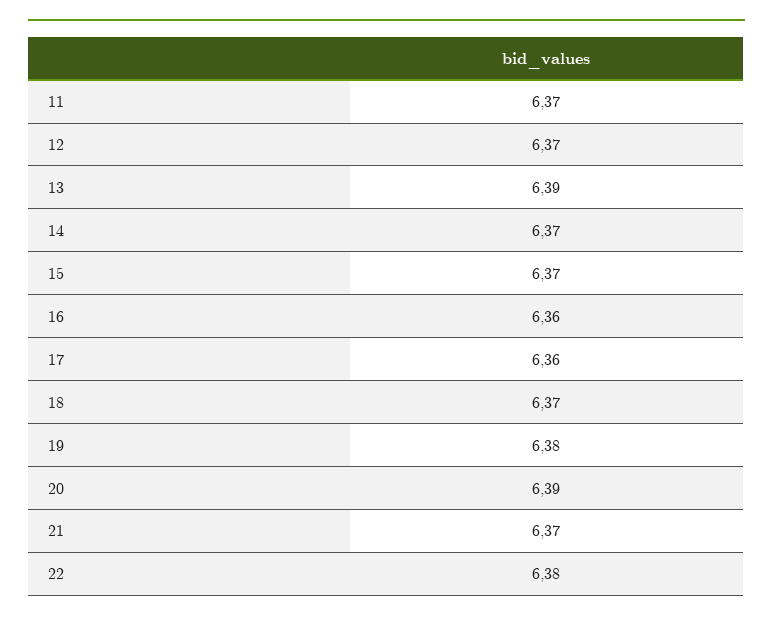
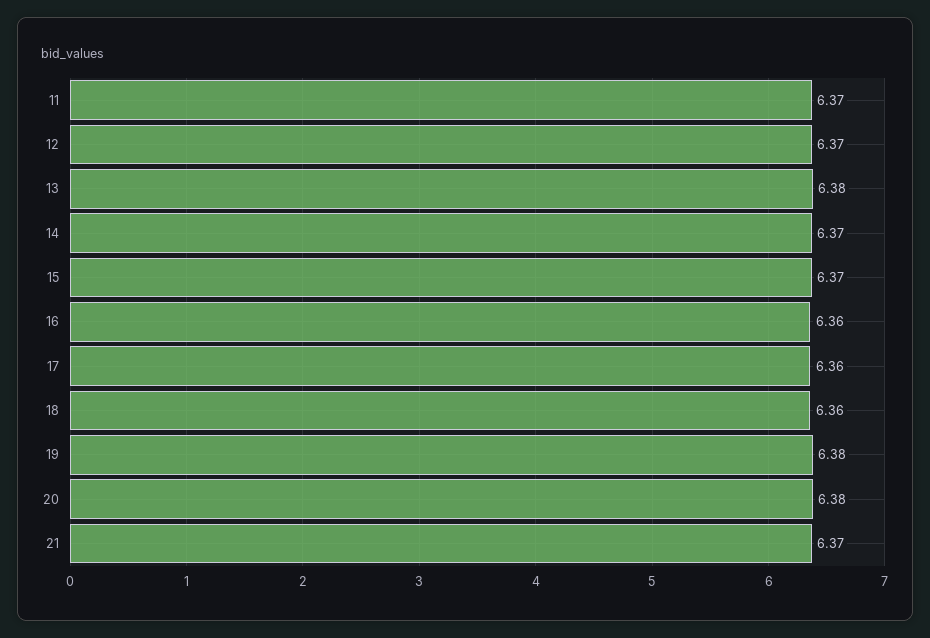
  {
    "11": 6.37,
    "12": 6.37,
-   "13": 6.39,
+   "13": 6.38,
    "14": 6.37,
    "15": 6.37,
    "16": 6.36,
    "17": 6.36,
-   "18": 6.37,
+   "18": 6.36,
    "19": 6.38,
-   "20": 6.39,
+   "20": 6.38,
-   "21": 6.37,
+   "21": 6.37
-   "22": 6.38
  }

